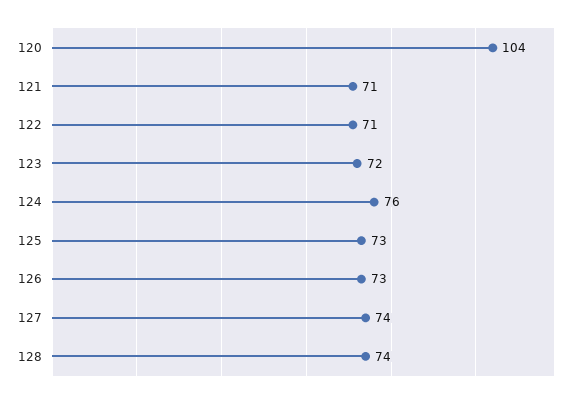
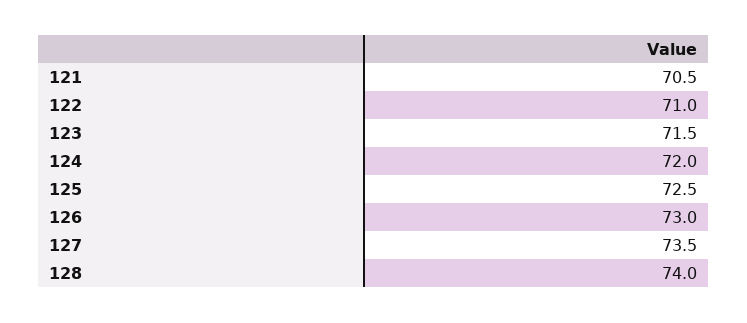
  {
-   "120": 104,
    "121": 70.5,
    "122": 71,
    "123": 71.5,
-   "124": 76,
+   "124": 72,
    "125": 72.5,
    "126": 73,
    "127": 73.5,
    "128": 74
  }

